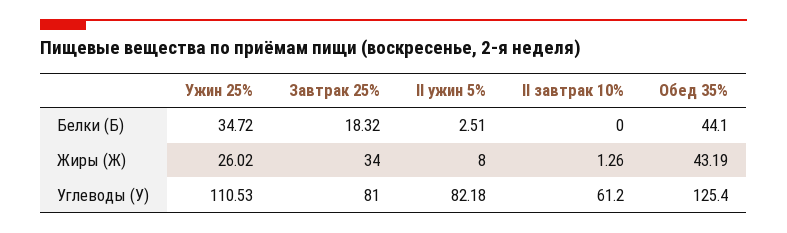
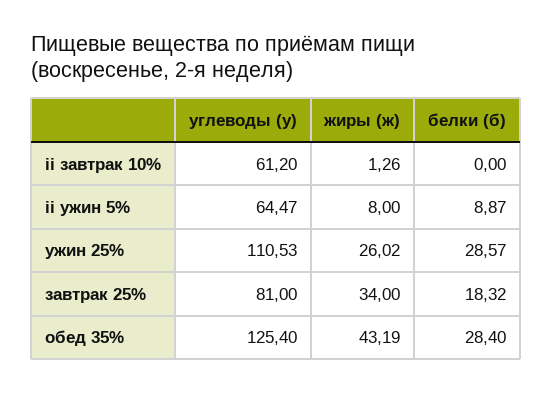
  {
    "Ужин 25%": {
-     "Белки (Б)": 34.72,
+     "Белки (Б)": 28.57,
      "Жиры (Ж)": 26.02,
      "Углеводы (У)": 110.53
    },
    "Завтрак 25%": {
      "Белки (Б)": 18.32,
      "Жиры (Ж)": 34,
      "Углеводы (У)": 81
    },
    "II ужин 5%": {
-     "Белки (Б)": 2.51,
+     "Белки (Б)": 8.87,
      "Жиры (Ж)": 8,
-     "Углеводы (У)": 82.18
+     "Углеводы (У)": 64.47
    },
    "II завтрак 10%": {
      "Белки (Б)": 0,
      "Жиры (Ж)": 1.26,
      "Углеводы (У)": 61.2
    },
    "Обед 35%": {
-     "Белки (Б)": 44.1,
+     "Белки (Б)": 28.4,
      "Жиры (Ж)": 43.19,
      "Углеводы (У)": 125.4
    }
  }

